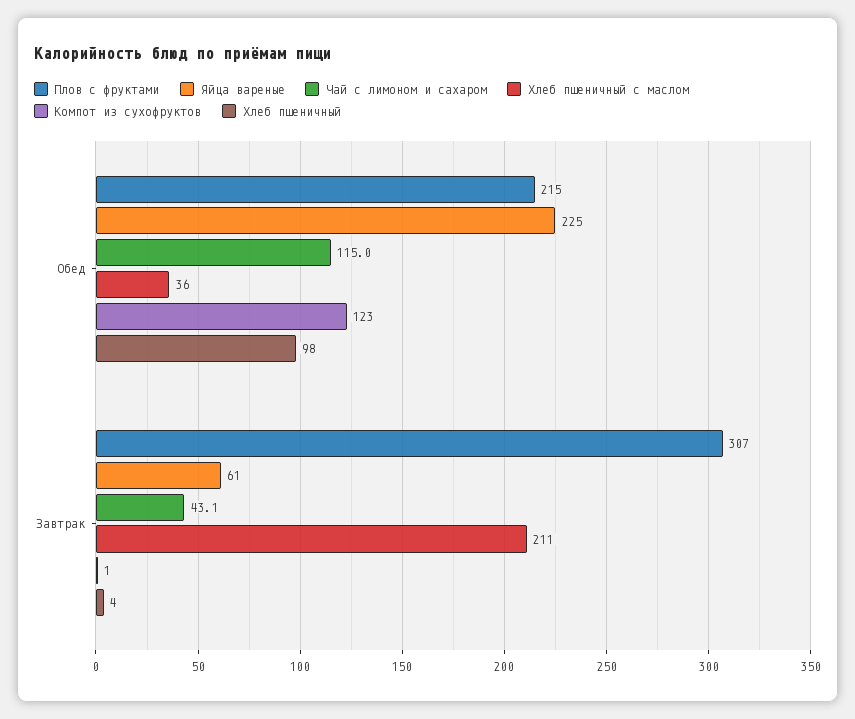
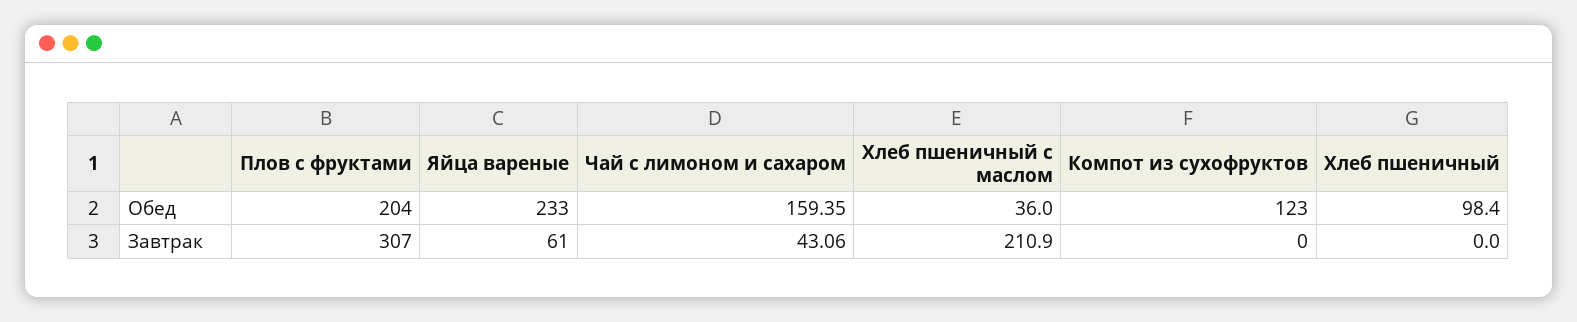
  {
    "Плов с фруктами": {
-     "Обед": 215,
+     "Обед": 204,
      "Завтрак": 307
    },
    "Яйца вареные": {
-     "Обед": 225,
+     "Обед": 233,
      "Завтрак": 61
    },
    "Чай с лимоном и сахаром": {
-     "Обед": 115,
+     "Обед": 159.35,
      "Завтрак": 43.06
    },
    "Хлеб пшеничный с маслом": {
      "Обед": 36,
      "Завтрак": 210.9
    },
    "Компот из сухофруктов": {
      "Обед": 123,
-     "Завтрак": 1
+     "Завтрак": 0
    },
    "Хлеб пшеничный": {
      "Обед": 98.4,
-     "Завтрак": 4
+     "Завтрак": 0
    }
  }

